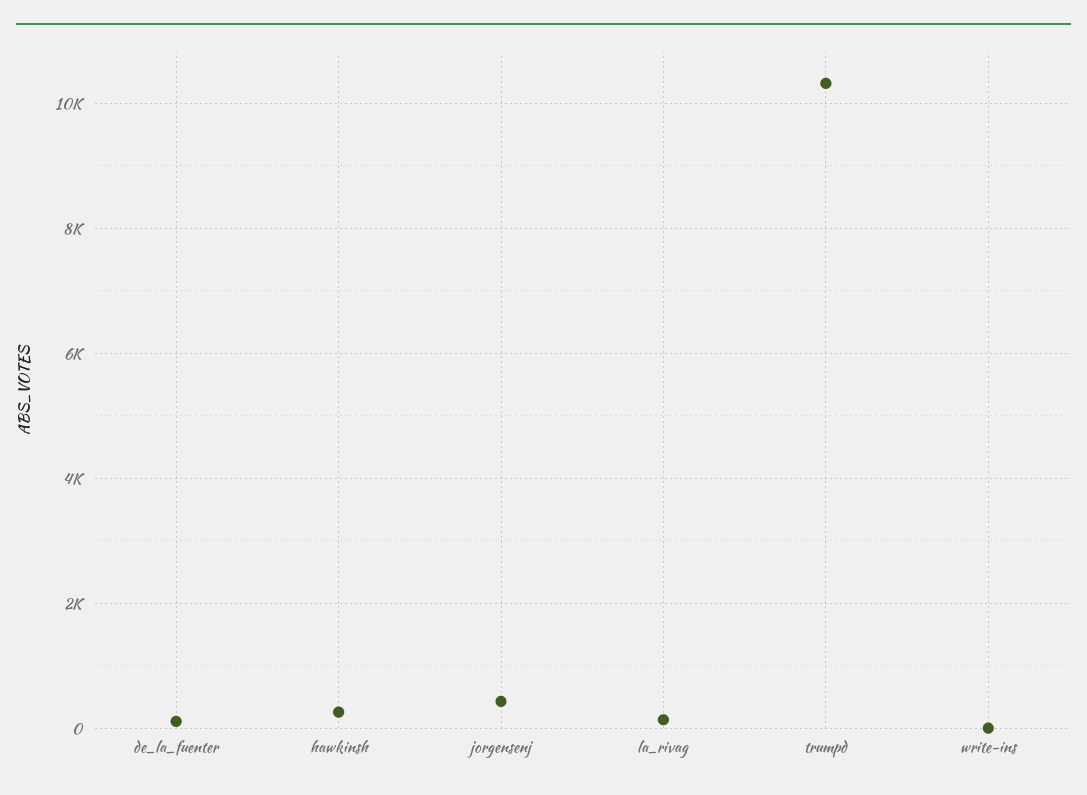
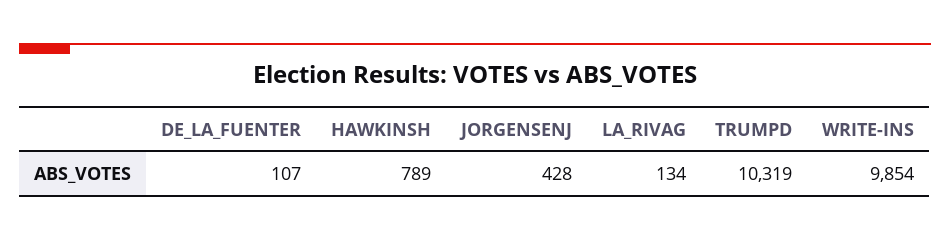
  {
    "de_la_fuenter": 107,
-   "hawkinsh": 200,
+   "hawkinsh": 789,
    "jorgensenj": 428,
    "la_rivag": 134,
    "trumpd": 10319,
-   "write-ins": 0
+   "write-ins": 9854
  }

